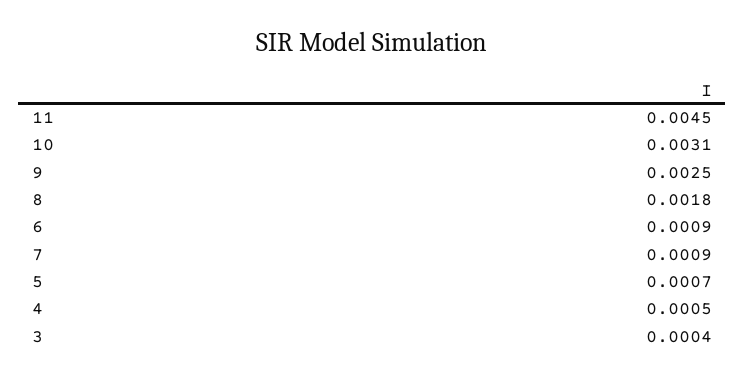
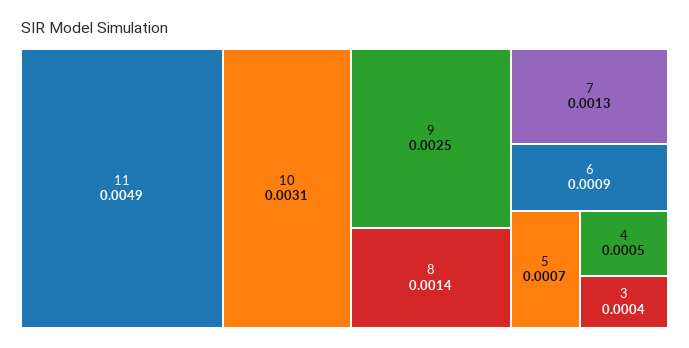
  {
-   "11": 0.0045,
+   "11": 0.0049,
    "10": 0.0031,
    "9": 0.0025,
-   "8": 0.0018,
+   "8": 0.0014,
    "6": 0.0009,
-   "7": 0.0009,
+   "7": 0.0013,
    "5": 0.0007,
    "4": 0.0005,
    "3": 0.0004
  }

